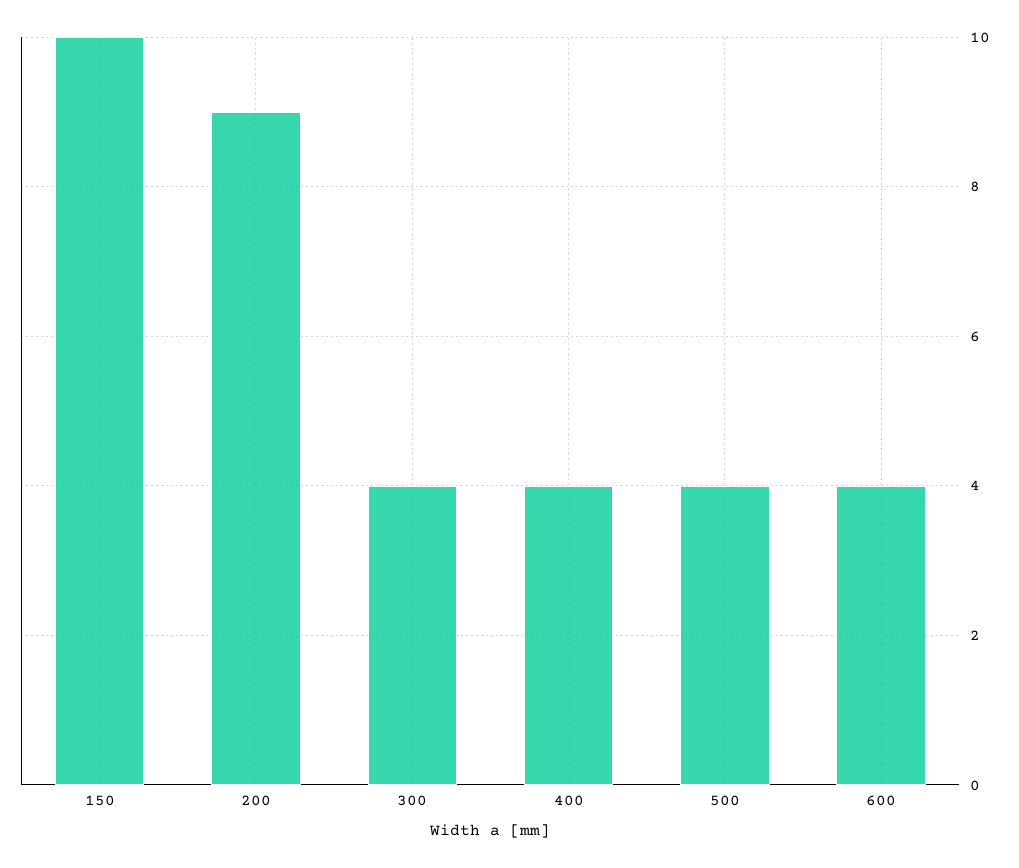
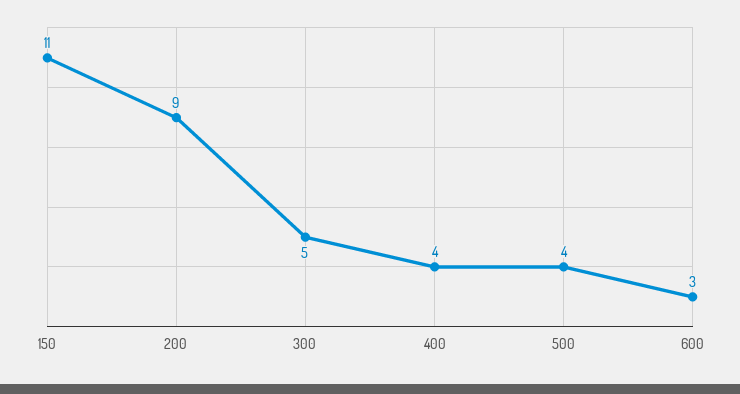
  {
-   "150": 10,
+   "150": 11,
    "200": 9,
-   "300": 4,
+   "300": 5,
    "400": 4,
    "500": 4,
-   "600": 4
+   "600": 3
  }

